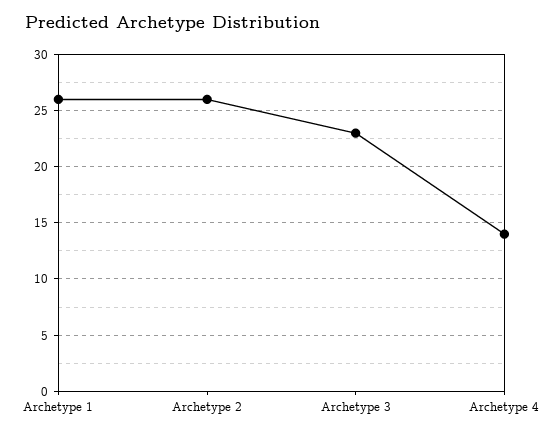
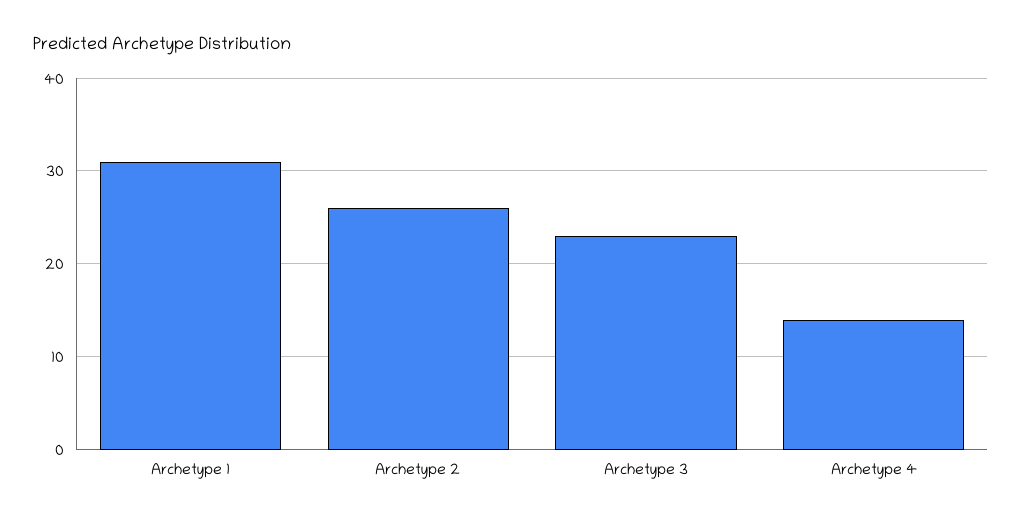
  {
-   "Archetype 1": 26,
+   "Archetype 1": 31,
    "Archetype 2": 26,
    "Archetype 3": 23,
    "Archetype 4": 14
  }

